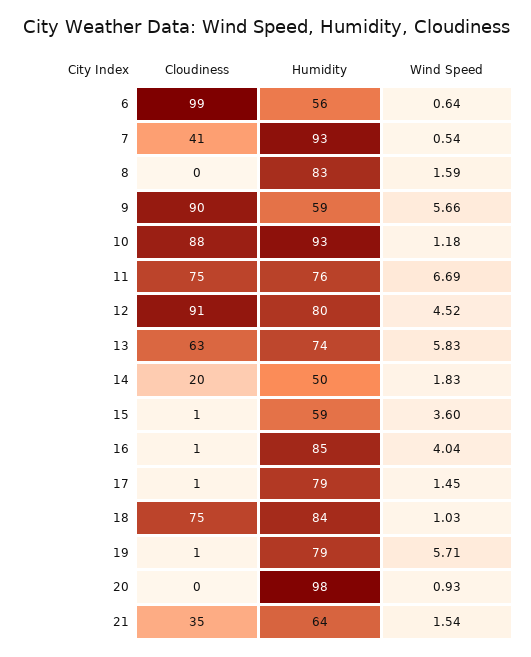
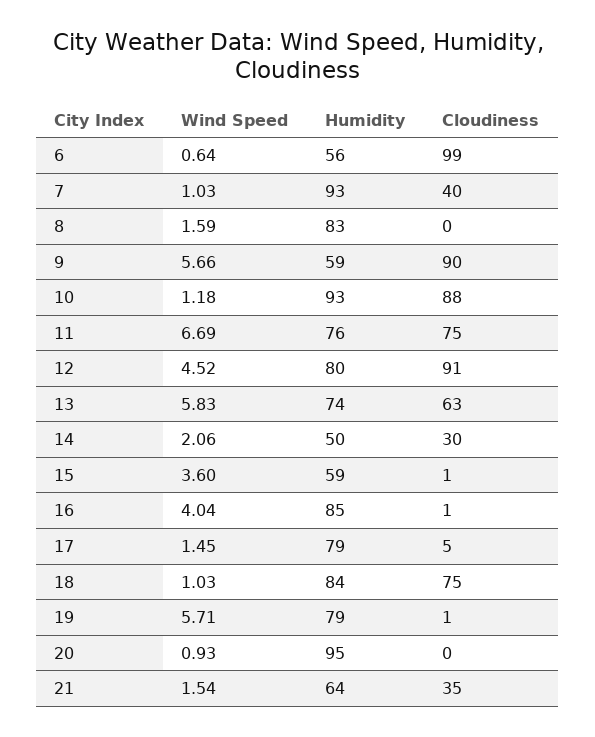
  {
    "Cloudiness": {
      "6": 99,
-     "7": 41,
+     "7": 40,
      "8": 0,
      "9": 90,
      "10": 88,
      "11": 75,
      "12": 91,
      "13": 63,
-     "14": 20,
+     "14": 30,
      "15": 1,
      "16": 1,
-     "17": 1,
+     "17": 5,
      "18": 75,
      "19": 1,
      "20": 0,
      "21": 35
    },
    "Humidity": {
      "6": 56,
      "7": 93,
      "8": 83,
      "9": 59,
      "10": 93,
      "11": 76,
      "12": 80,
      "13": 74,
      "14": 50,
      "15": 59,
      "16": 85,
      "17": 79,
      "18": 84,
      "19": 79,
-     "20": 98,
+     "20": 95,
      "21": 64
    },
    "Wind Speed": {
      "6": 0.64,
-     "7": 0.54,
+     "7": 1.03,
      "8": 1.59,
      "9": 5.66,
      "10": 1.18,
      "11": 6.69,
      "12": 4.52,
      "13": 5.83,
-     "14": 1.83,
+     "14": 2.06,
      "15": 3.6,
      "16": 4.04,
      "17": 1.45,
      "18": 1.03,
      "19": 5.71,
      "20": 0.93,
      "21": 1.54
    }
  }

